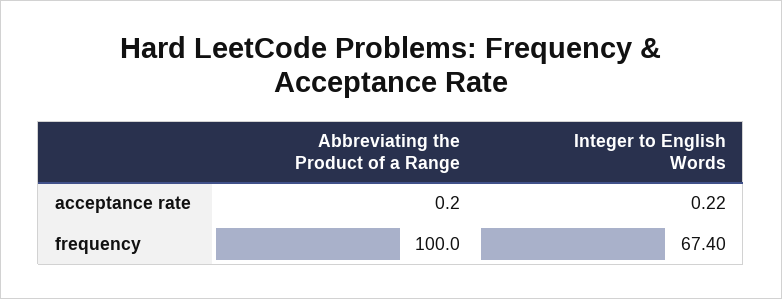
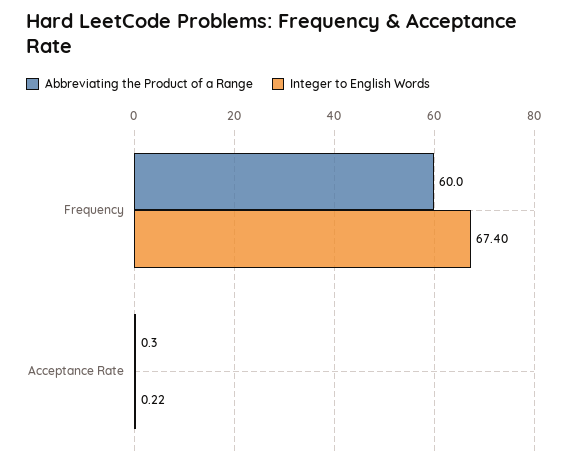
  {
    "Abbreviating the Product of a Range": {
-     "acceptance rate": 0.2,
+     "acceptance rate": 0.3,
-     "frequency": 100
+     "frequency": 60
    },
    "Integer to English Words": {
      "acceptance rate": 0.22,
      "frequency": 67.4
    }
  }

